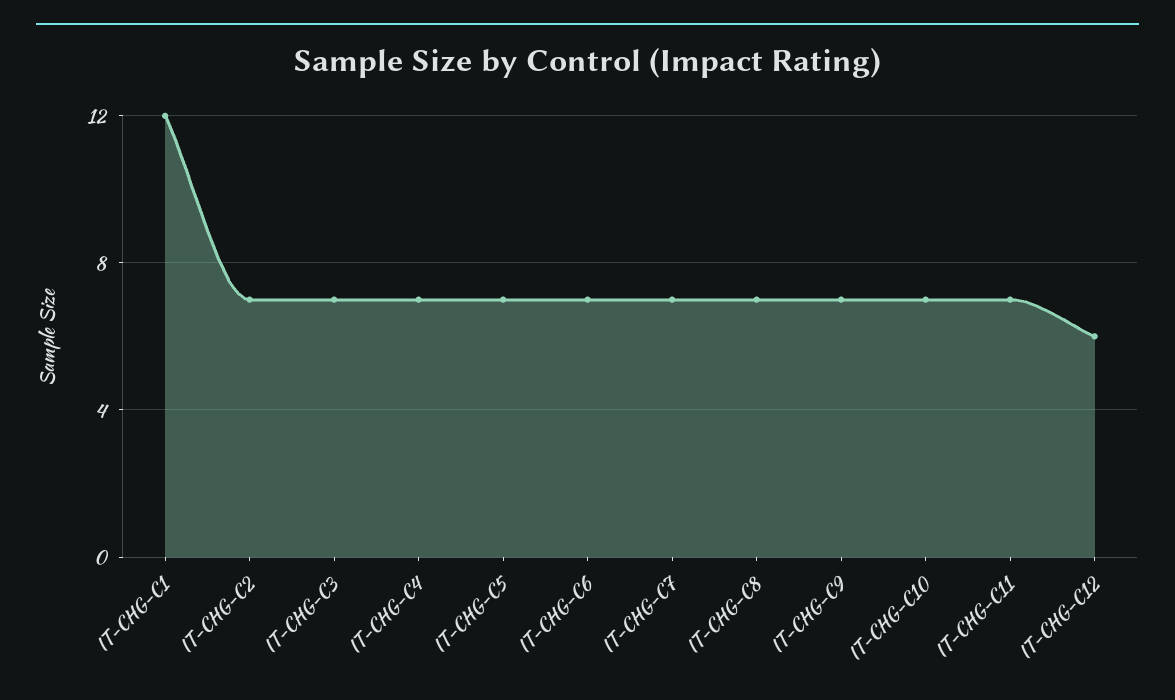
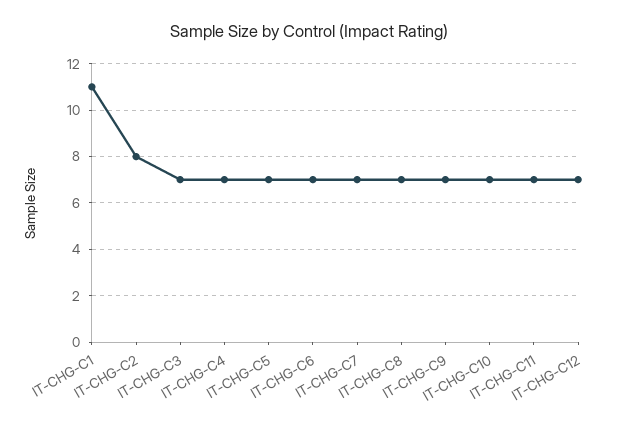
  {
-   "IT-CHG-C1": 12,
+   "IT-CHG-C1": 11,
-   "IT-CHG-C2": 7,
+   "IT-CHG-C2": 8,
    "IT-CHG-C3": 7,
    "IT-CHG-C4": 7,
    "IT-CHG-C5": 7,
    "IT-CHG-C6": 7,
    "IT-CHG-C7": 7,
    "IT-CHG-C8": 7,
    "IT-CHG-C9": 7,
    "IT-CHG-C10": 7,
    "IT-CHG-C11": 7,
-   "IT-CHG-C12": 6
+   "IT-CHG-C12": 7
  }

